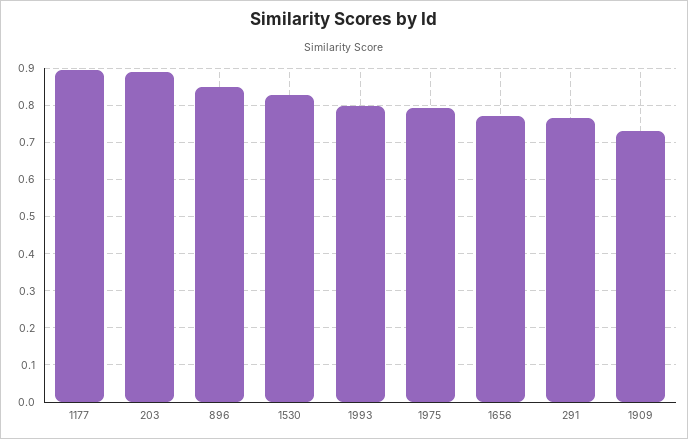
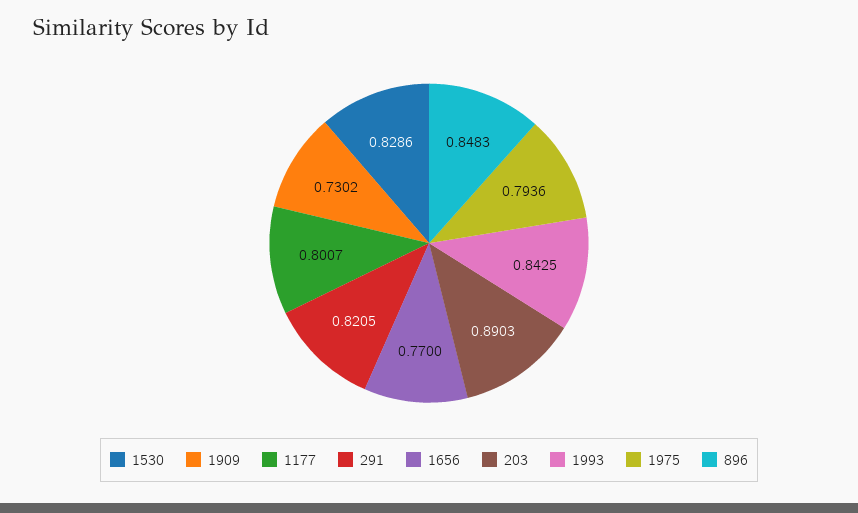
  {
-   "1177": 0.9,
+   "1177": 0.8007,
    "203": 0.8903,
    "896": 0.8483,
    "1530": 0.8286,
-   "1993": 0.8,
+   "1993": 0.8425,
    "1975": 0.7936,
    "1656": 0.77,
-   "291": 0.76,
+   "291": 0.8205,
    "1909": 0.7302
  }

